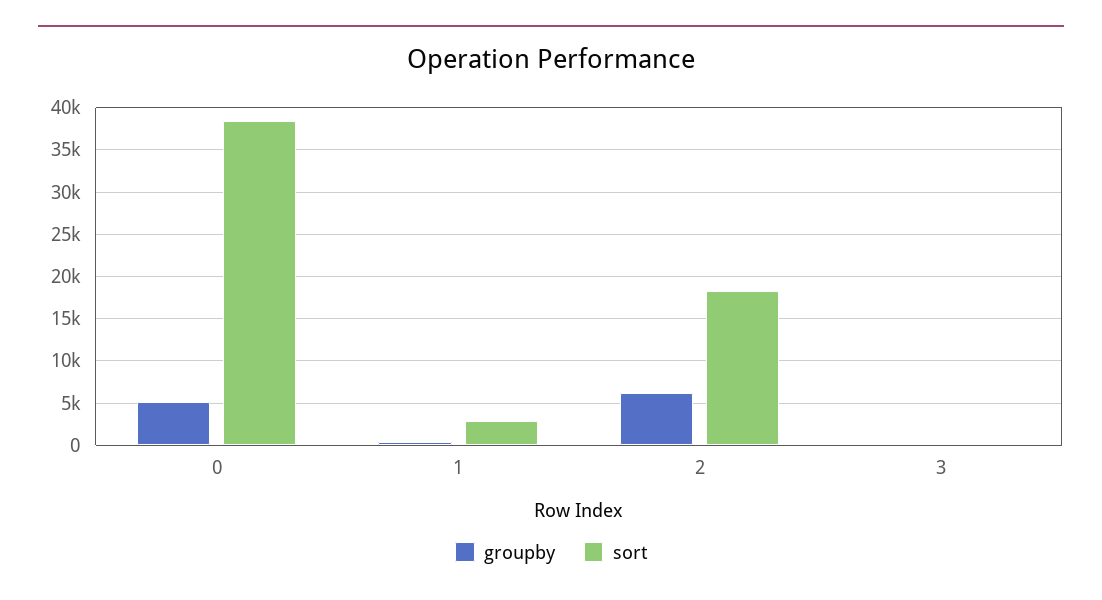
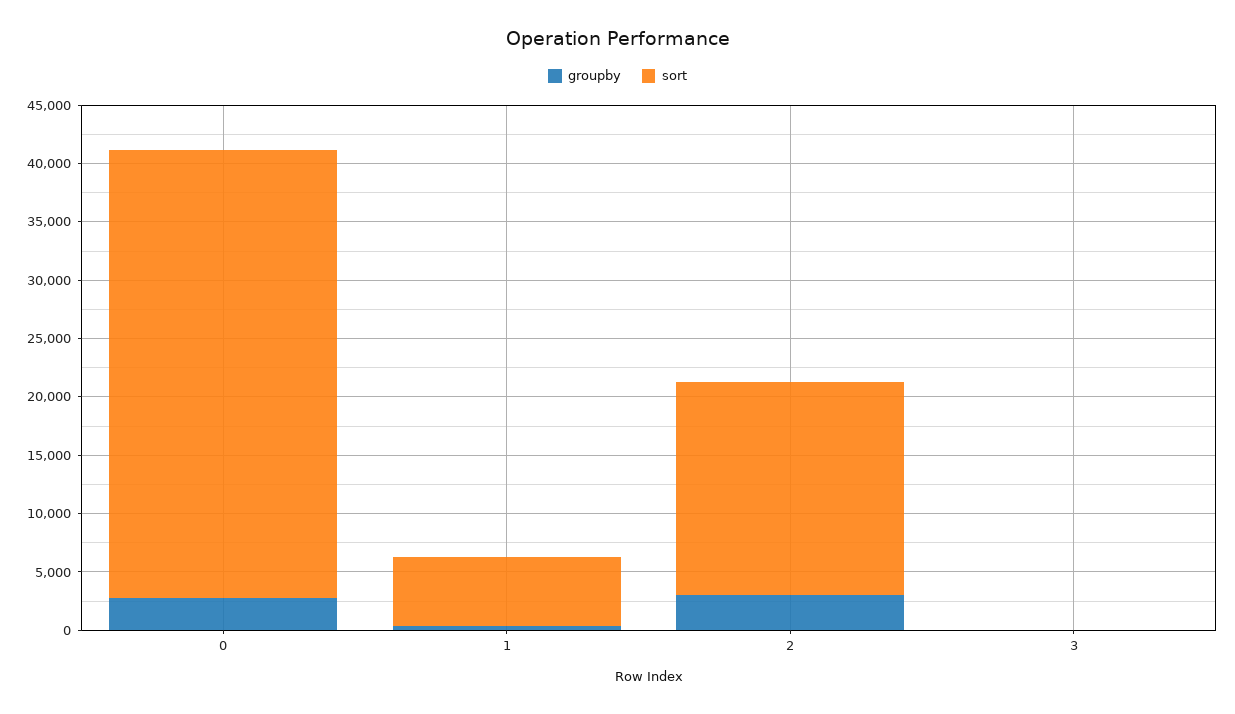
  {
    "groupby": {
-     "0": 5000,
+     "0": 3000,
      "1": 0,
-     "2": 6000,
+     "2": 3000,
      "3": 0
    },
    "sort": {
      "0": 38000,
-     "1": 3000,
+     "1": 6000,
      "2": 18000,
      "3": 0
    }
  }

